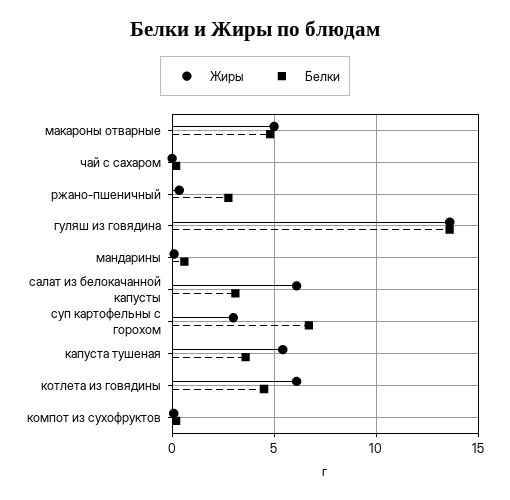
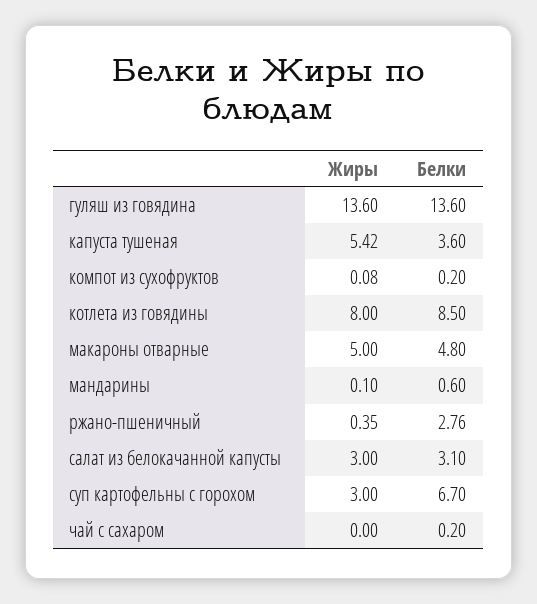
  {
    "Жиры": {
      "макароны отварные": 5,
      "чай с сахаром": 0,
      "ржано-пшеничный": 0.35,
      "гуляш из говядина": 13.6,
      "мандарины": 0.1,
-     "салат из белокачанной капусты": 6,
+     "салат из белокачанной капусты": 3,
      "суп картофельны с горохом": 3,
      "капуста тушеная": 5.42,
-     "котлета из говядины": 6,
+     "котлета из говядины": 8,
      "компот из сухофруктов": 0.08
    },
    "Белки": {
      "макароны отварные": 4.8,
      "чай с сахаром": 0.2,
      "ржано-пшеничный": 2.76,
      "гуляш из говядина": 13.6,
      "мандарины": 0.6,
      "салат из белокачанной капусты": 3.1,
      "суп картофельны с горохом": 6.7,
      "капуста тушеная": 3.6,
-     "котлета из говядины": 4.5,
+     "котлета из говядины": 8.5,
      "компот из сухофруктов": 0.2
    }
  }

